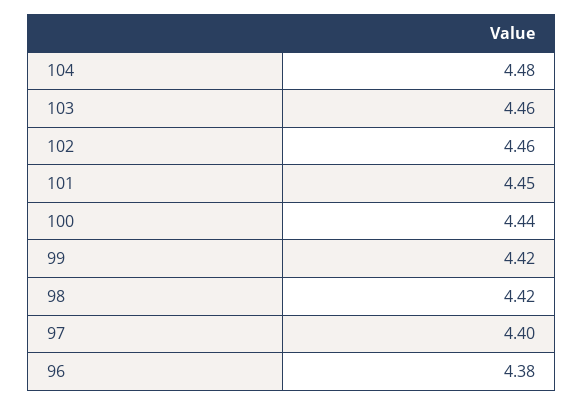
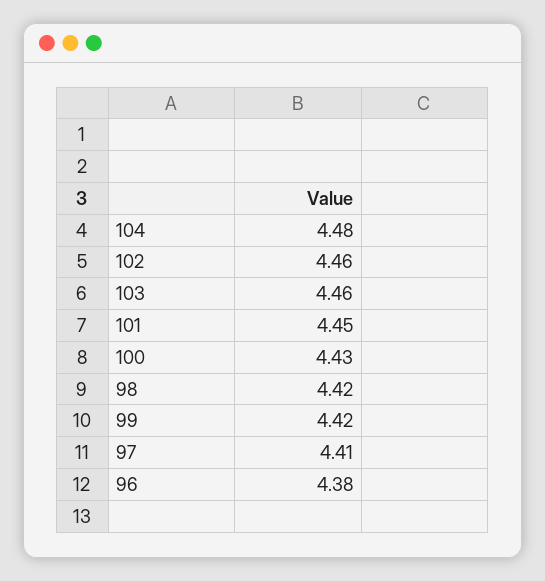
  {
    "104": 4.48,
    "103": 4.46,
    "102": 4.46,
    "101": 4.45,
-   "100": 4.44,
+   "100": 4.43,
    "99": 4.42,
    "98": 4.42,
-   "97": 4.4,
+   "97": 4.41,
    "96": 4.38
  }

